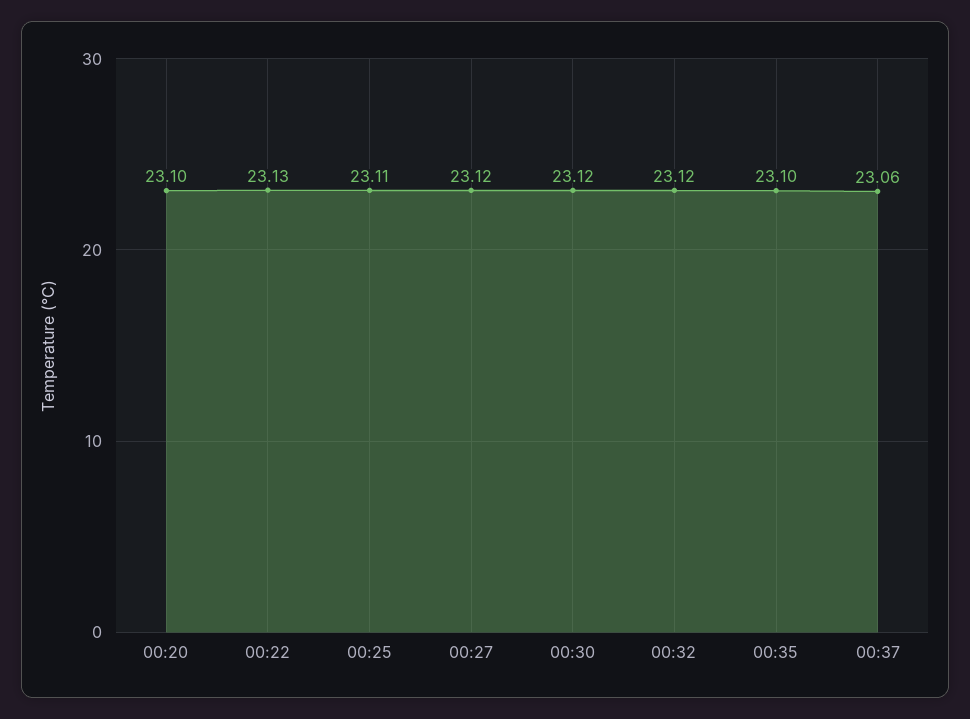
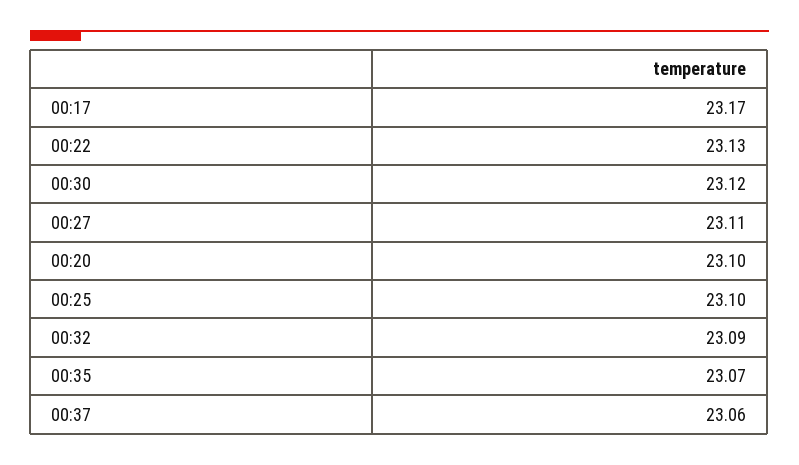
  {
    "00:20": 23.1,
    "00:22": 23.13,
-   "00:25": 23.11,
+   "00:25": 23.1,
-   "00:27": 23.12,
+   "00:27": 23.11,
    "00:30": 23.12,
-   "00:32": 23.12,
+   "00:32": 23.09,
-   "00:35": 23.1,
+   "00:35": 23.07,
-   "00:37": 23.06
+   "00:37": 23.06,
+   "00:17": 23.17
  }

